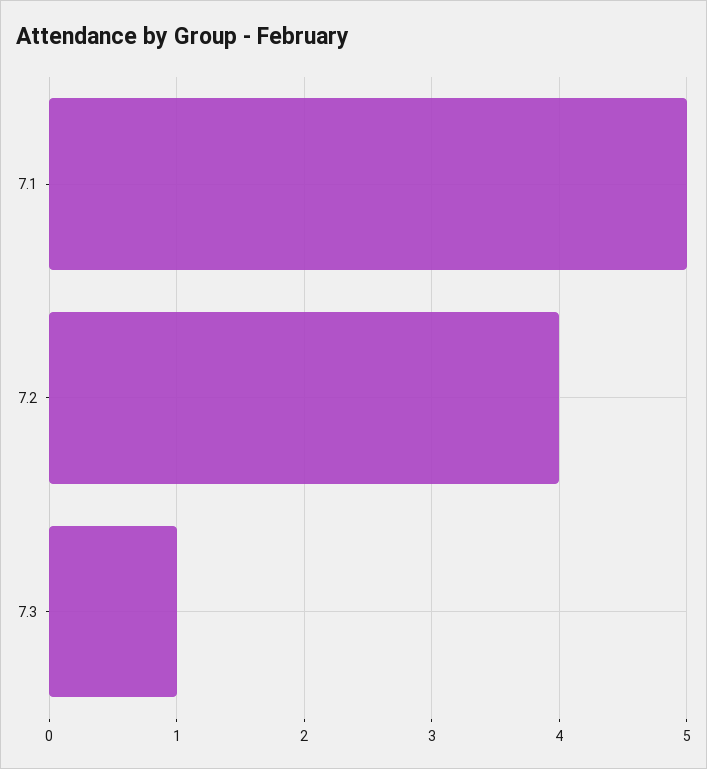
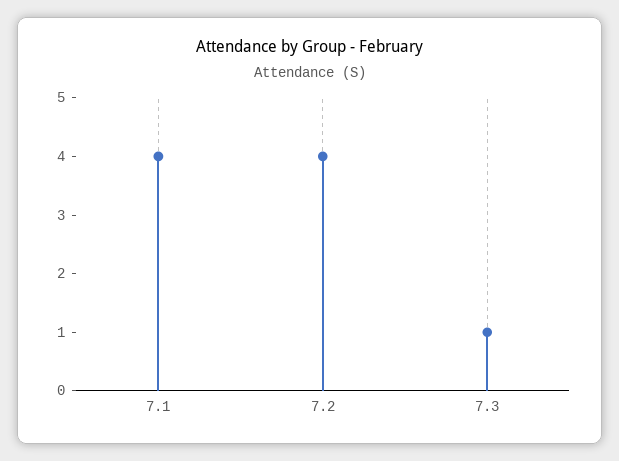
  {
-   "7.1": 5,
+   "7.1": 4,
    "7.2": 4,
    "7.3": 1
  }

